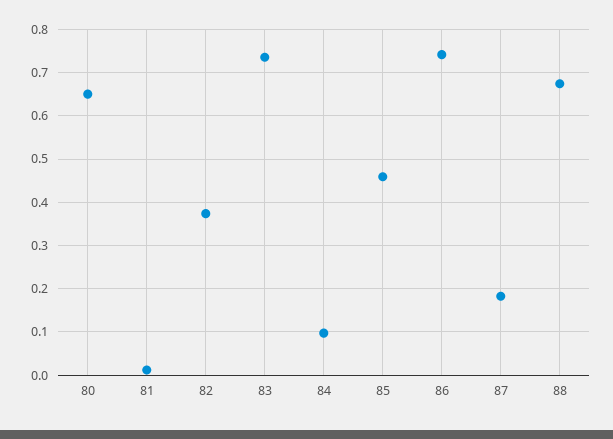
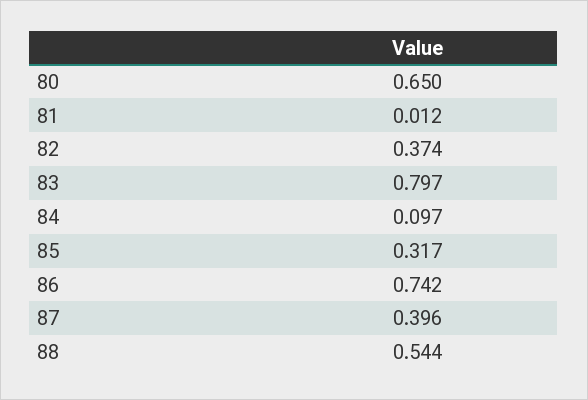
  {
    "80": 0.65,
    "81": 0.012,
    "82": 0.374,
-   "83": 0.74,
+   "83": 0.797,
    "84": 0.097,
-   "85": 0.46,
+   "85": 0.317,
    "86": 0.742,
-   "87": 0.18,
+   "87": 0.396,
-   "88": 0.68
+   "88": 0.544
  }

